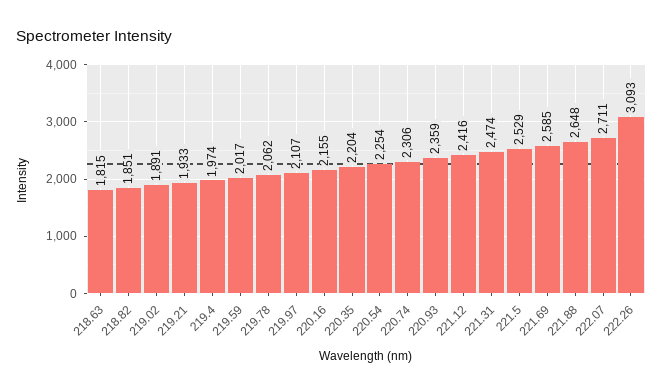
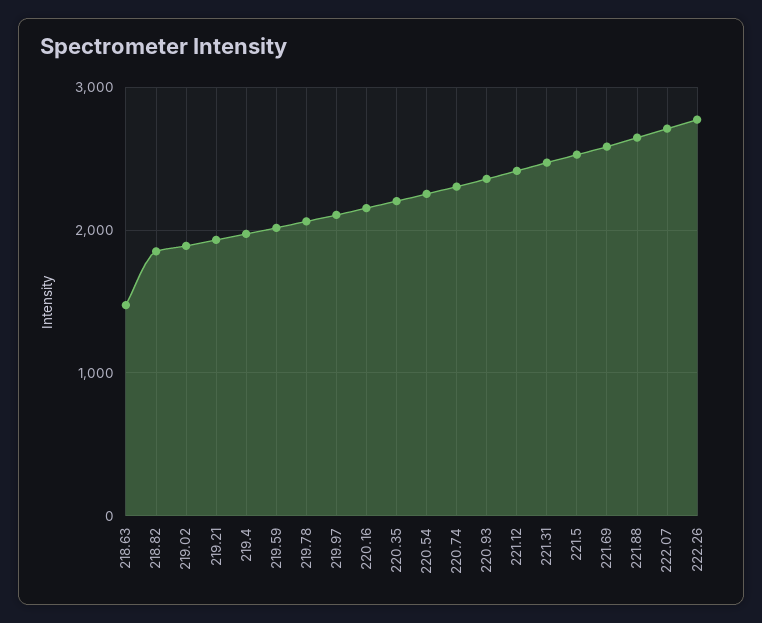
  {
-   "218.63": 1815,
+   "218.63": 1500,
    "218.82": 1851,
    "219.02": 1891,
    "219.21": 1933,
    "219.4": 1974,
    "219.59": 2017,
    "219.78": 2062,
    "219.97": 2107,
    "220.16": 2155,
    "220.35": 2204,
    "220.54": 2254,
    "220.74": 2306,
    "220.93": 2359,
    "221.12": 2416,
    "221.31": 2474,
    "221.5": 2529,
    "221.69": 2585,
    "221.88": 2648,
    "222.07": 2711,
-   "222.26": 3093
+   "222.26": 2800
  }

